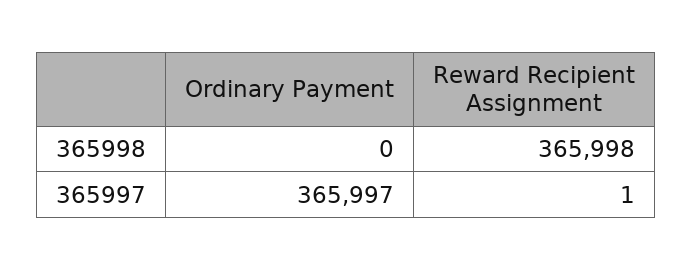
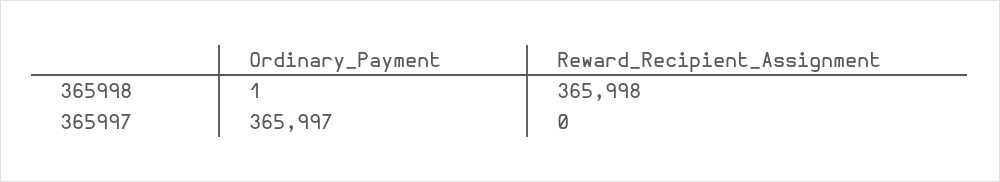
  {
    "Ordinary Payment": {
-     "365998": 0,
+     "365998": 1,
      "365997": 365997
    },
    "Reward Recipient Assignment": {
      "365998": 365998,
-     "365997": 1
+     "365997": 0
    }
  }

